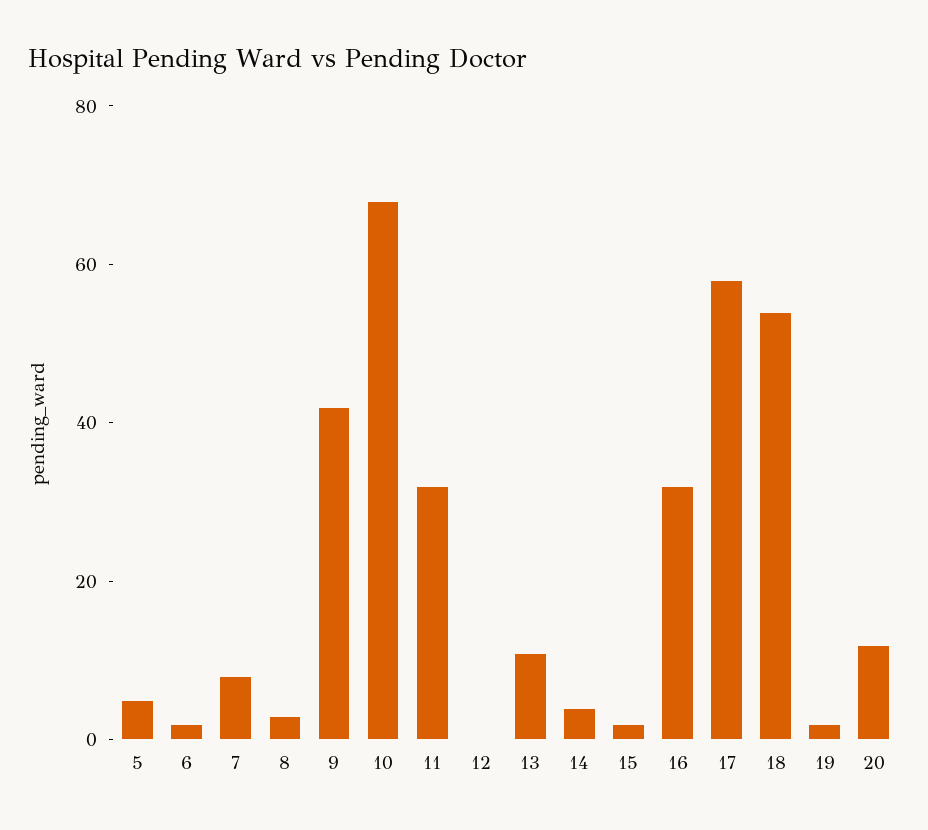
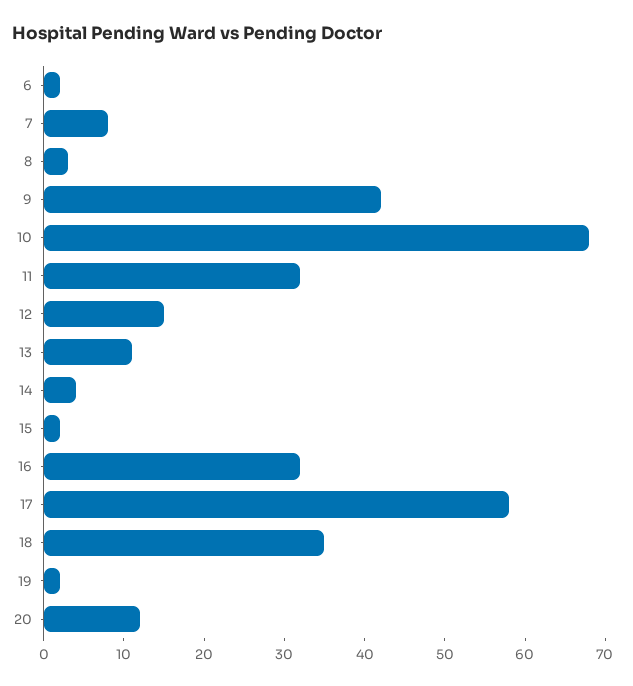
  {
-   "5": 5,
    "6": 2,
    "7": 8,
    "8": 3,
    "9": 42,
    "10": 68,
    "11": 32,
-   "12": 0,
+   "12": 15,
    "13": 11,
    "14": 4,
    "15": 2,
    "16": 32,
    "17": 58,
-   "18": 55,
+   "18": 35,
    "19": 2,
    "20": 12
  }

